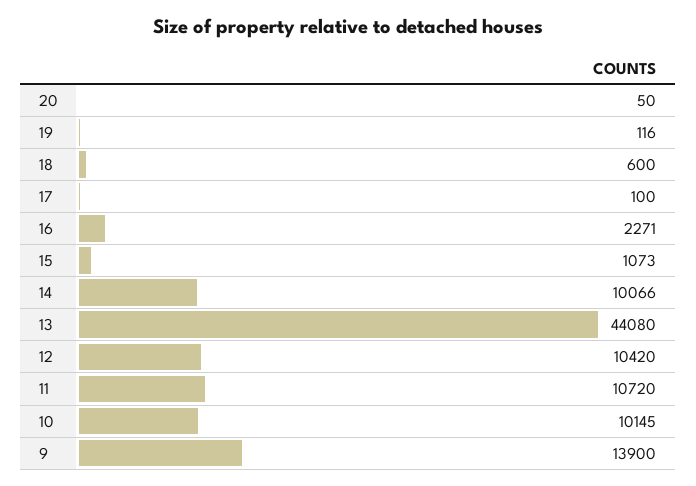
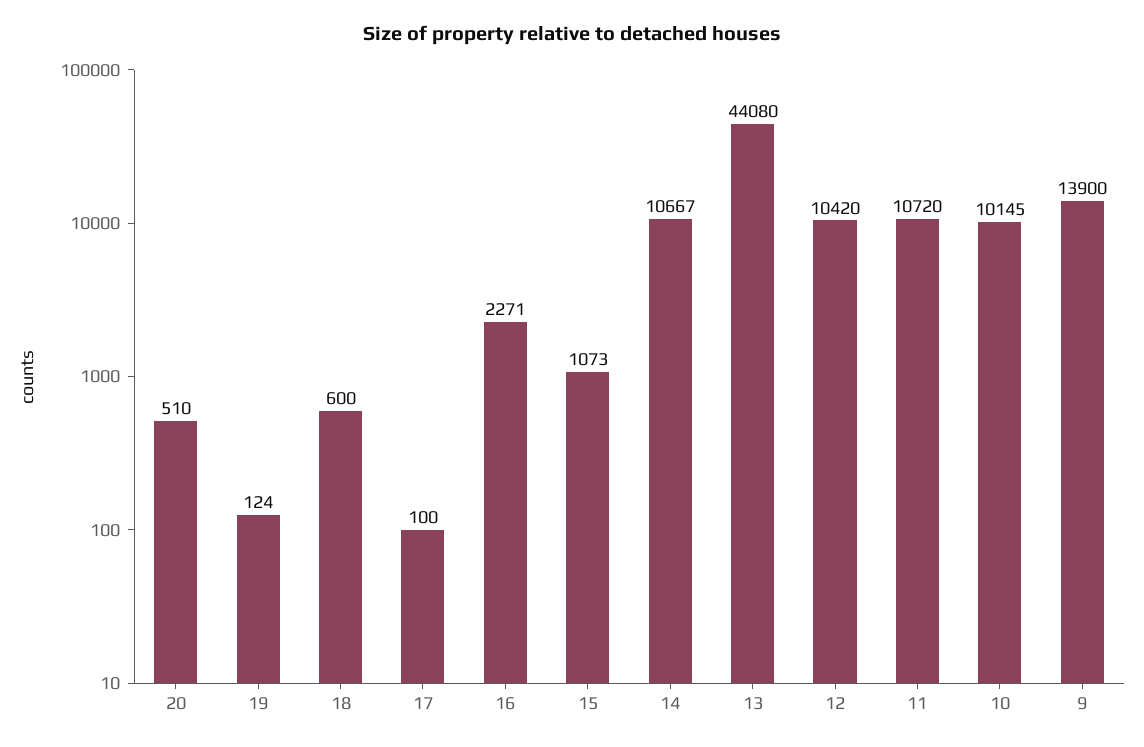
  {
-   "20": 50,
+   "20": 510,
-   "19": 116,
+   "19": 124,
    "18": 600,
    "17": 100,
    "16": 2271,
    "15": 1073,
-   "14": 10066,
+   "14": 10667,
    "13": 44080,
    "12": 10420,
    "11": 10720,
    "10": 10145,
    "9": 13900
  }

